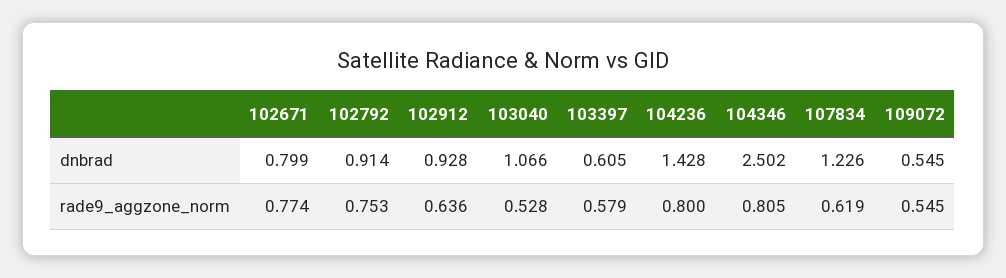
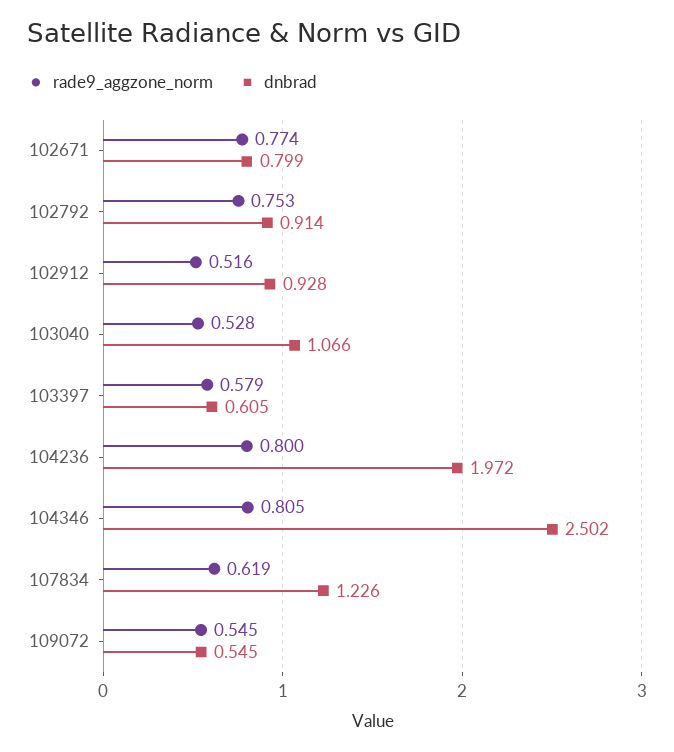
  {
    "dnbrad": {
      "102671": 0.799,
      "102792": 0.914,
      "102912": 0.928,
      "103040": 1.066,
      "103397": 0.605,
-     "104236": 1.428,
+     "104236": 1.972,
      "104346": 2.502,
      "107834": 1.226,
      "109072": 0.545
    },
    "rade9_aggzone_norm": {
      "102671": 0.774,
      "102792": 0.753,
-     "102912": 0.636,
+     "102912": 0.516,
      "103040": 0.528,
      "103397": 0.579,
      "104236": 0.8,
      "104346": 0.805,
      "107834": 0.619,
      "109072": 0.545
    }
  }

